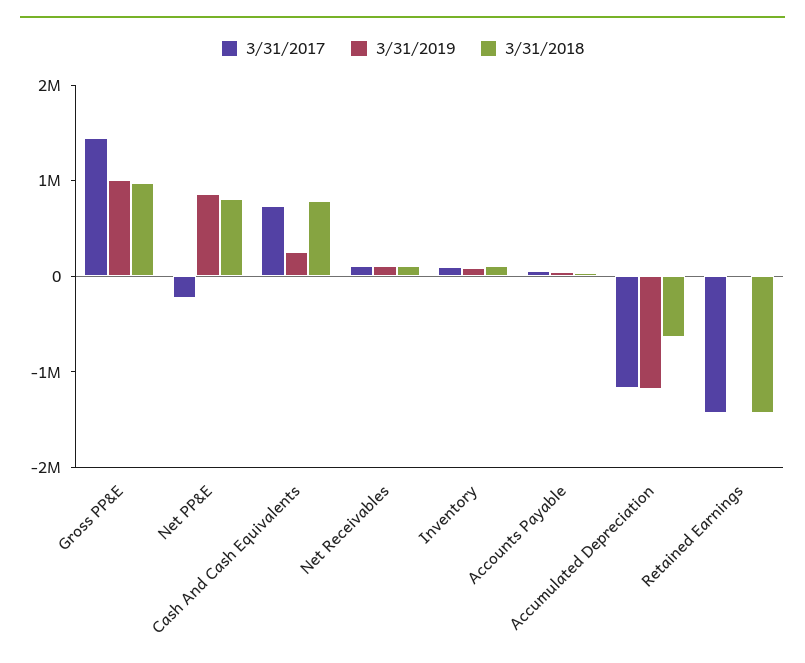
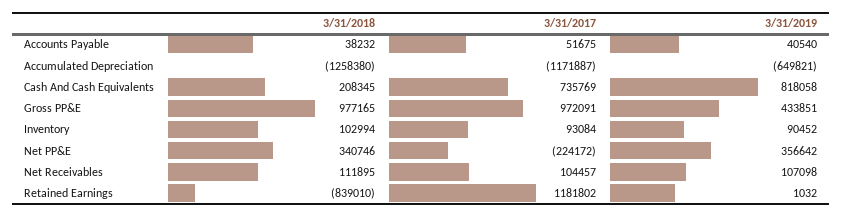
  {
    "3/31/2017": {
-     "Gross PP&E": 1400000,
+     "Gross PP&E": 972091,
      "Net PP&E": -224172,
      "Cash And Cash Equivalents": 735769,
      "Net Receivables": 104457,
      "Inventory": 93084,
      "Accounts Payable": 51675,
      "Accumulated Depreciation": -1171887,
-     "Retained Earnings": -1400000
+     "Retained Earnings": 1181802
    },
    "3/31/2019": {
-     "Gross PP&E": 1000000,
+     "Gross PP&E": 433851,
-     "Net PP&E": 800000,
+     "Net PP&E": 356642,
-     "Cash And Cash Equivalents": 200000,
+     "Cash And Cash Equivalents": 818058,
      "Net Receivables": 107098,
      "Inventory": 90452,
      "Accounts Payable": 40540,
-     "Accumulated Depreciation": -1200000,
+     "Accumulated Depreciation": -649821,
      "Retained Earnings": 1032
    },
    "3/31/2018": {
      "Gross PP&E": 977165,
-     "Net PP&E": 800000,
+     "Net PP&E": 340746,
-     "Cash And Cash Equivalents": 800000,
+     "Cash And Cash Equivalents": 208345,
      "Net Receivables": 111895,
      "Inventory": 102994,
      "Accounts Payable": 38232,
-     "Accumulated Depreciation": -600000,
+     "Accumulated Depreciation": -1258380,
-     "Retained Earnings": -1400000
+     "Retained Earnings": -839010
    }
  }

